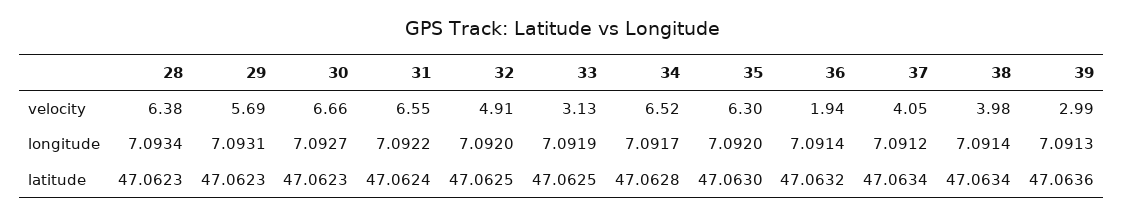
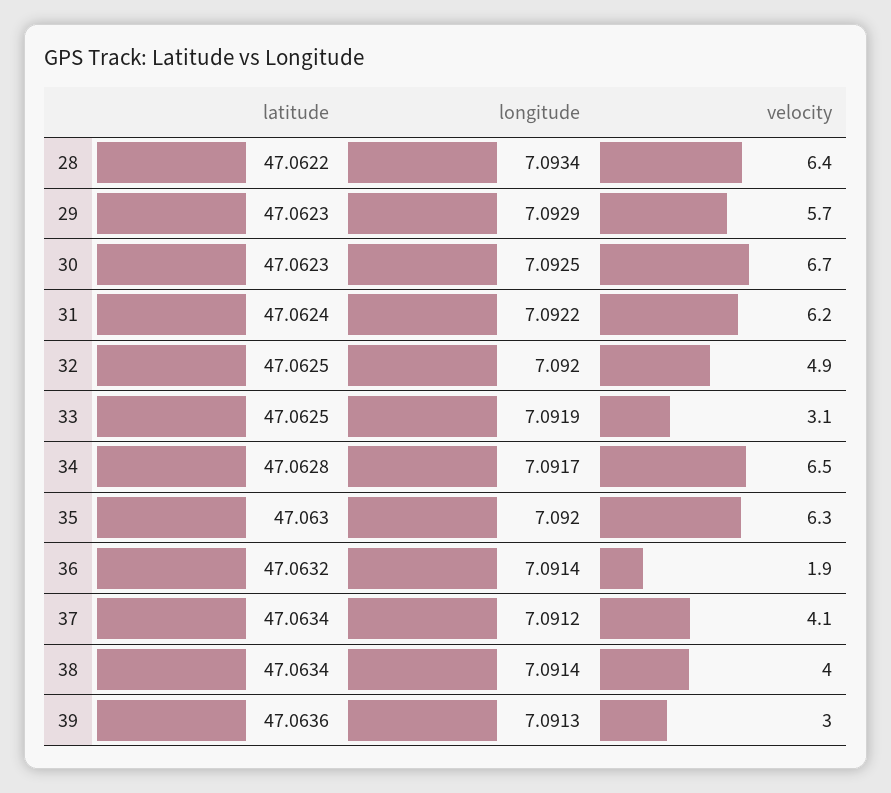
  {
    "28": {
      "velocity": 6.38,
      "longitude": 7.0934,
-     "latitude": 47.0623
+     "latitude": 47.0622
    },
    "29": {
      "velocity": 5.69,
-     "longitude": 7.0931,
+     "longitude": 7.0929,
      "latitude": 47.0623
    },
    "30": {
      "velocity": 6.66,
-     "longitude": 7.0927,
+     "longitude": 7.0925,
      "latitude": 47.0623
    },
    "31": {
-     "velocity": 6.55,
+     "velocity": 6.2,
      "longitude": 7.0922,
      "latitude": 47.0624
    },
    "32": {
      "velocity": 4.91,
      "longitude": 7.092,
      "latitude": 47.0625
    },
    "33": {
      "velocity": 3.13,
      "longitude": 7.0919,
      "latitude": 47.0625
    },
    "34": {
      "velocity": 6.52,
      "longitude": 7.0917,
      "latitude": 47.0628
    },
    "35": {
      "velocity": 6.3,
      "longitude": 7.092,
      "latitude": 47.063
    },
    "36": {
      "velocity": 1.94,
      "longitude": 7.0914,
      "latitude": 47.0632
    },
    "37": {
      "velocity": 4.05,
      "longitude": 7.0912,
      "latitude": 47.0634
    },
    "38": {
      "velocity": 3.98,
      "longitude": 7.0914,
      "latitude": 47.0634
    },
    "39": {
      "velocity": 2.99,
      "longitude": 7.0913,
      "latitude": 47.0636
    }
  }

